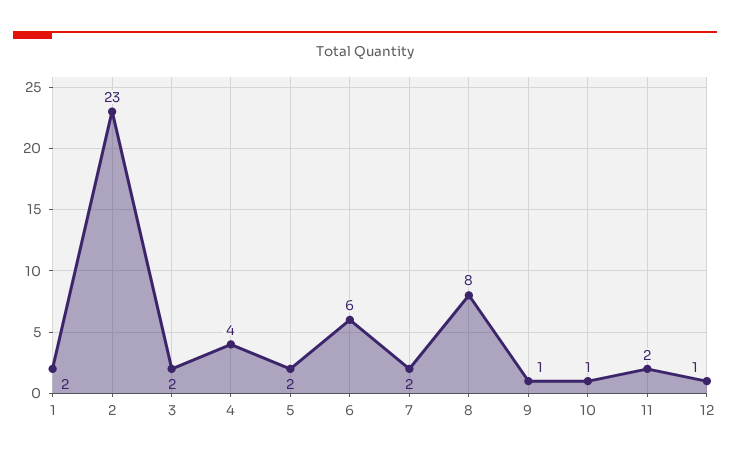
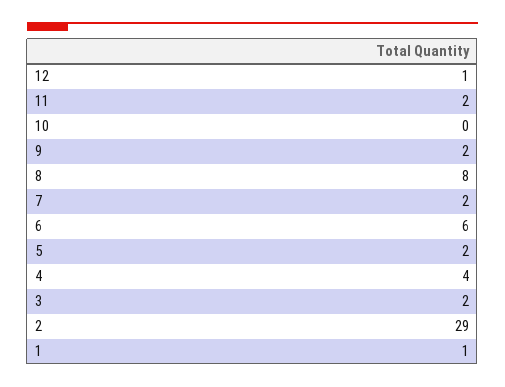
  {
-   "1": 2,
+   "1": 1,
-   "2": 23,
+   "2": 29,
    "3": 2,
    "4": 4,
    "5": 2,
    "6": 6,
    "7": 2,
    "8": 8,
-   "9": 1,
+   "9": 2,
-   "10": 1,
+   "10": 0,
    "11": 2,
    "12": 1
  }

